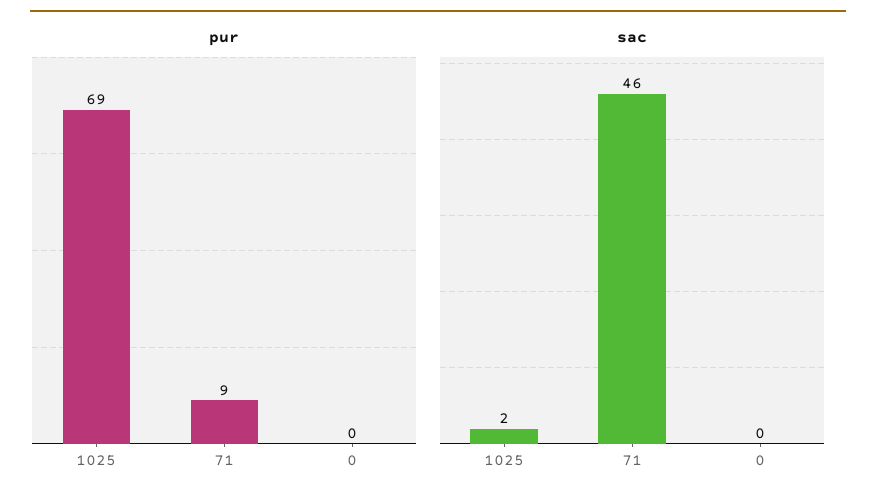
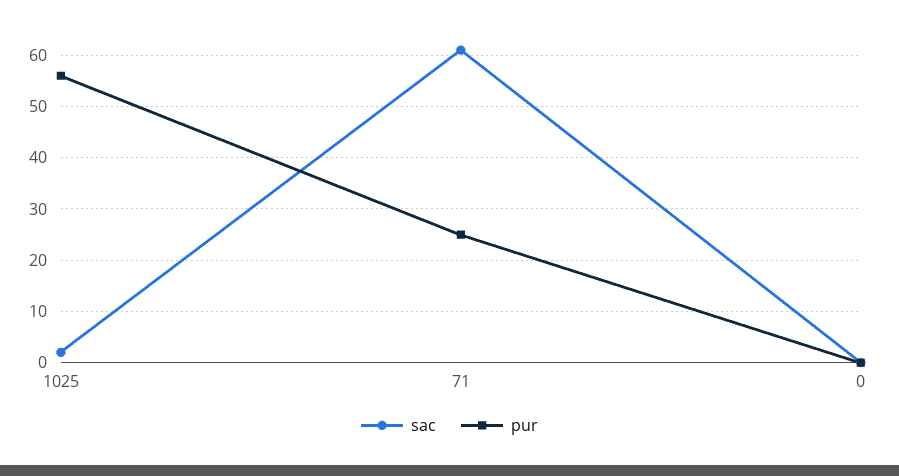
  {
    "pur": {
-     "1025": 69,
+     "1025": 55,
-     "71": 9,
+     "71": 25,
      "0": 0
    },
    "sac": {
      "1025": 2,
-     "71": 46,
+     "71": 60,
      "0": 0
    }
  }

